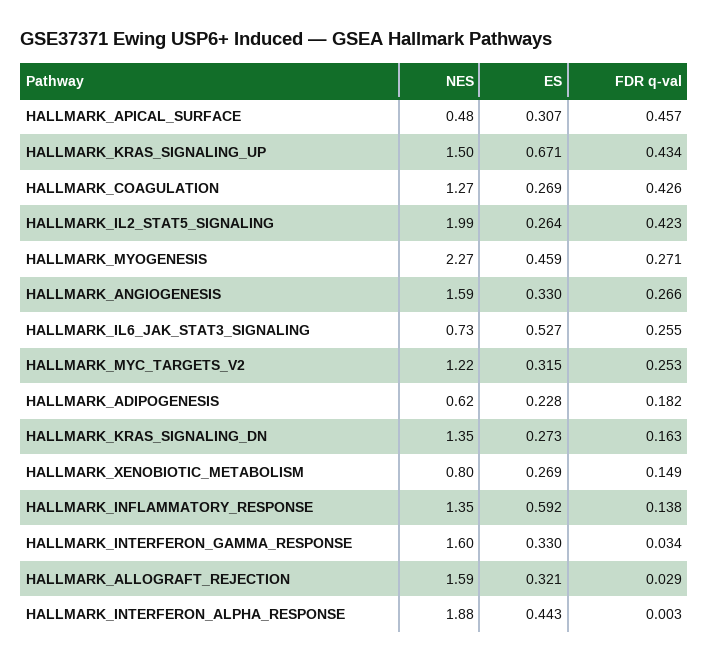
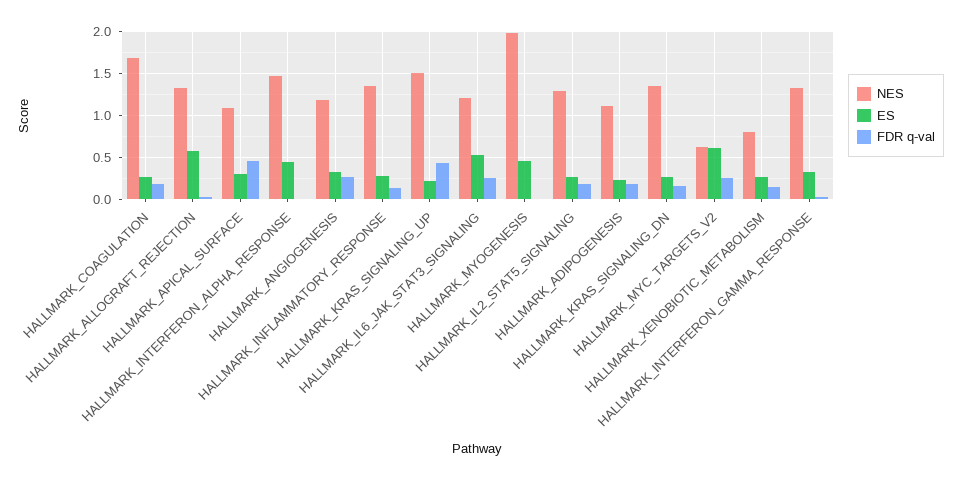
  {
    "NES": {
-     "HALLMARK_APICAL_SURFACE": 0.48,
+     "HALLMARK_APICAL_SURFACE": 1.1,
      "HALLMARK_KRAS_SIGNALING_UP": 1.5,
-     "HALLMARK_COAGULATION": 1.27,
+     "HALLMARK_COAGULATION": 1.7,
-     "HALLMARK_IL2_STAT5_SIGNALING": 1.99,
+     "HALLMARK_IL2_STAT5_SIGNALING": 1.3,
-     "HALLMARK_MYOGENESIS": 2.27,
+     "HALLMARK_MYOGENESIS": 2,
-     "HALLMARK_ANGIOGENESIS": 1.59,
+     "HALLMARK_ANGIOGENESIS": 1.2,
-     "HALLMARK_IL6_JAK_STAT3_SIGNALING": 0.73,
+     "HALLMARK_IL6_JAK_STAT3_SIGNALING": 1.2,
-     "HALLMARK_MYC_TARGETS_V2": 1.22,
+     "HALLMARK_MYC_TARGETS_V2": 0.6,
-     "HALLMARK_ADIPOGENESIS": 0.62,
+     "HALLMARK_ADIPOGENESIS": 1.1,
      "HALLMARK_KRAS_SIGNALING_DN": 1.35,
      "HALLMARK_XENOBIOTIC_METABOLISM": 0.8,
      "HALLMARK_INFLAMMATORY_RESPONSE": 1.35,
-     "HALLMARK_INTERFERON_GAMMA_RESPONSE": 1.6,
+     "HALLMARK_INTERFERON_GAMMA_RESPONSE": 1.3,
-     "HALLMARK_ALLOGRAFT_REJECTION": 1.59,
+     "HALLMARK_ALLOGRAFT_REJECTION": 1.3,
-     "HALLMARK_INTERFERON_ALPHA_RESPONSE": 1.88
+     "HALLMARK_INTERFERON_ALPHA_RESPONSE": 1.5
    },
    "ES": {
      "HALLMARK_APICAL_SURFACE": 0.307,
-     "HALLMARK_KRAS_SIGNALING_UP": 0.671,
+     "HALLMARK_KRAS_SIGNALING_UP": 0.2,
      "HALLMARK_COAGULATION": 0.269,
      "HALLMARK_IL2_STAT5_SIGNALING": 0.264,
      "HALLMARK_MYOGENESIS": 0.459,
      "HALLMARK_ANGIOGENESIS": 0.33,
      "HALLMARK_IL6_JAK_STAT3_SIGNALING": 0.527,
-     "HALLMARK_MYC_TARGETS_V2": 0.315,
+     "HALLMARK_MYC_TARGETS_V2": 0.6,
      "HALLMARK_ADIPOGENESIS": 0.228,
      "HALLMARK_KRAS_SIGNALING_DN": 0.273,
      "HALLMARK_XENOBIOTIC_METABOLISM": 0.269,
-     "HALLMARK_INFLAMMATORY_RESPONSE": 0.592,
+     "HALLMARK_INFLAMMATORY_RESPONSE": 0.3,
      "HALLMARK_INTERFERON_GAMMA_RESPONSE": 0.33,
-     "HALLMARK_ALLOGRAFT_REJECTION": 0.321,
+     "HALLMARK_ALLOGRAFT_REJECTION": 0.6,
      "HALLMARK_INTERFERON_ALPHA_RESPONSE": 0.443
    },
    "FDR q-val": {
      "HALLMARK_APICAL_SURFACE": 0.457,
      "HALLMARK_KRAS_SIGNALING_UP": 0.434,
-     "HALLMARK_COAGULATION": 0.426,
+     "HALLMARK_COAGULATION": 0.2,
-     "HALLMARK_IL2_STAT5_SIGNALING": 0.423,
+     "HALLMARK_IL2_STAT5_SIGNALING": 0.2,
-     "HALLMARK_MYOGENESIS": 0.271,
+     "HALLMARK_MYOGENESIS": 0,
      "HALLMARK_ANGIOGENESIS": 0.266,
      "HALLMARK_IL6_JAK_STAT3_SIGNALING": 0.255,
      "HALLMARK_MYC_TARGETS_V2": 0.253,
      "HALLMARK_ADIPOGENESIS": 0.182,
      "HALLMARK_KRAS_SIGNALING_DN": 0.163,
      "HALLMARK_XENOBIOTIC_METABOLISM": 0.149,
      "HALLMARK_INFLAMMATORY_RESPONSE": 0.138,
      "HALLMARK_INTERFERON_GAMMA_RESPONSE": 0.034,
      "HALLMARK_ALLOGRAFT_REJECTION": 0.029,
      "HALLMARK_INTERFERON_ALPHA_RESPONSE": 0.003
    }
  }

